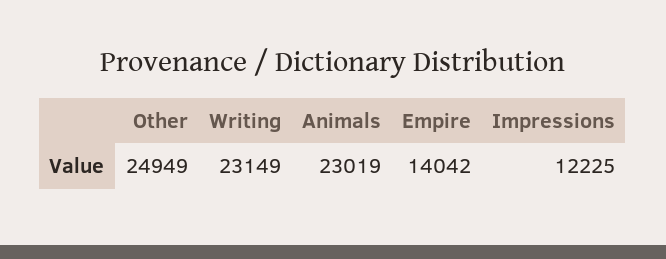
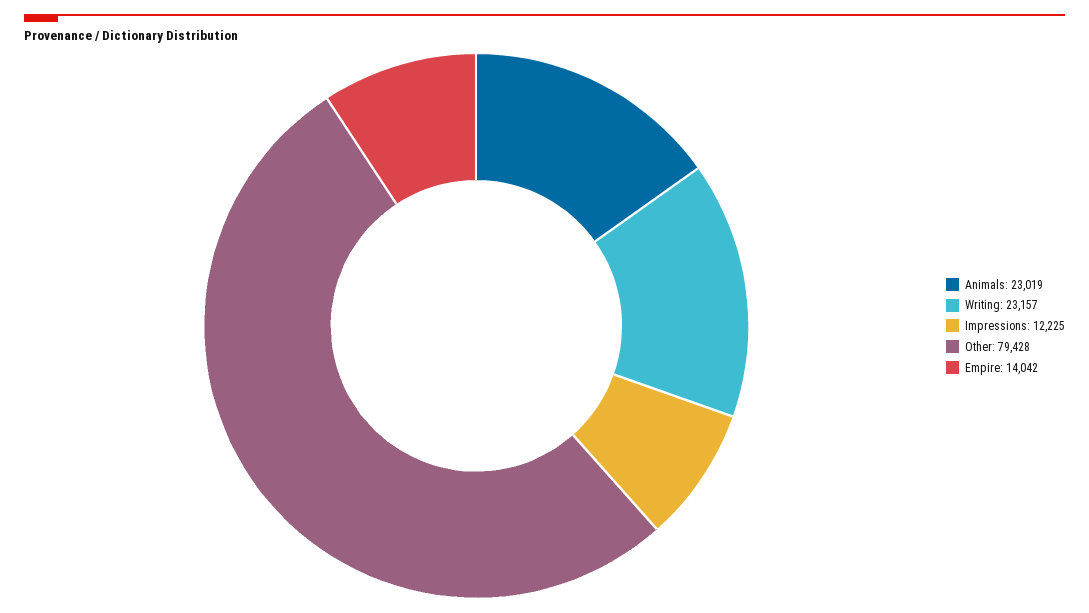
  {
-   "Other": 24949,
+   "Other": 79428,
-   "Writing": 23149,
+   "Writing": 23157,
    "Animals": 23019,
    "Empire": 14042,
    "Impressions": 12225
  }

